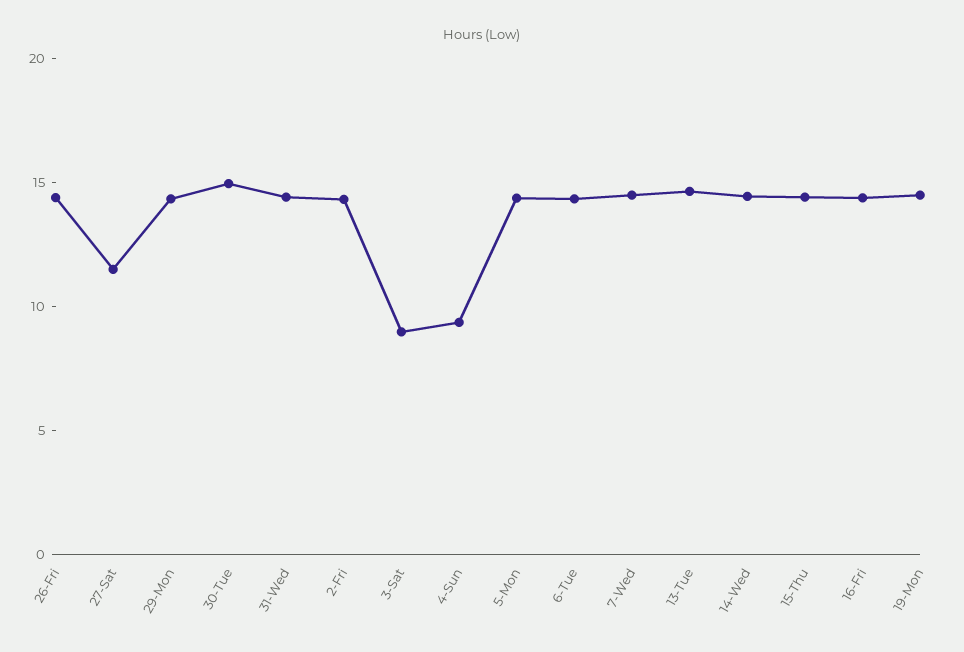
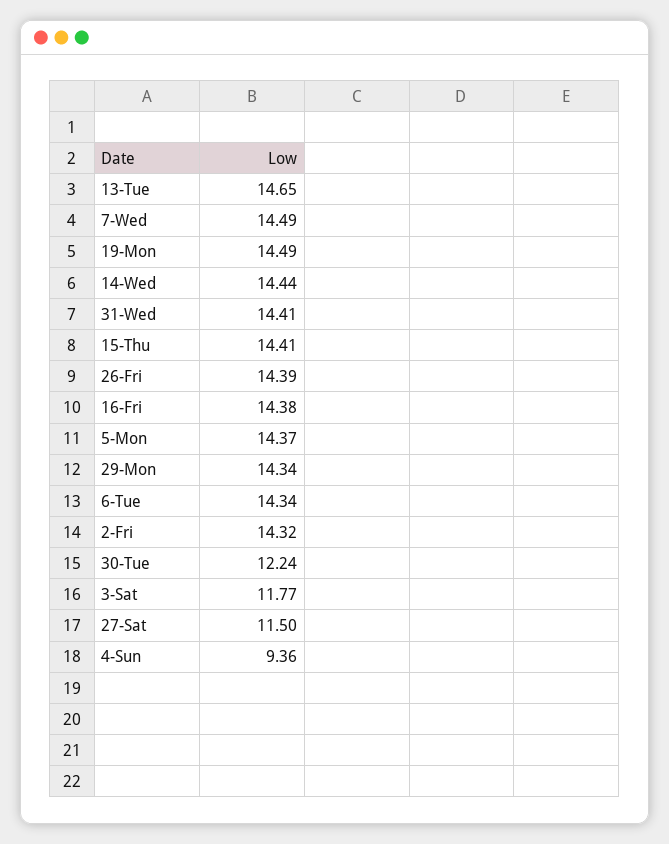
  {
    "26-Fri": 14.39,
    "27-Sat": 11.5,
    "29-Mon": 14.34,
-   "30-Tue": 15,
+   "30-Tue": 12.24,
    "31-Wed": 14.41,
    "2-Fri": 14.32,
-   "3-Sat": 9,
+   "3-Sat": 11.77,
    "4-Sun": 9.36,
    "5-Mon": 14.37,
    "6-Tue": 14.34,
    "7-Wed": 14.49,
    "13-Tue": 14.65,
    "14-Wed": 14.44,
    "15-Thu": 14.41,
    "16-Fri": 14.38,
    "19-Mon": 14.49
  }

